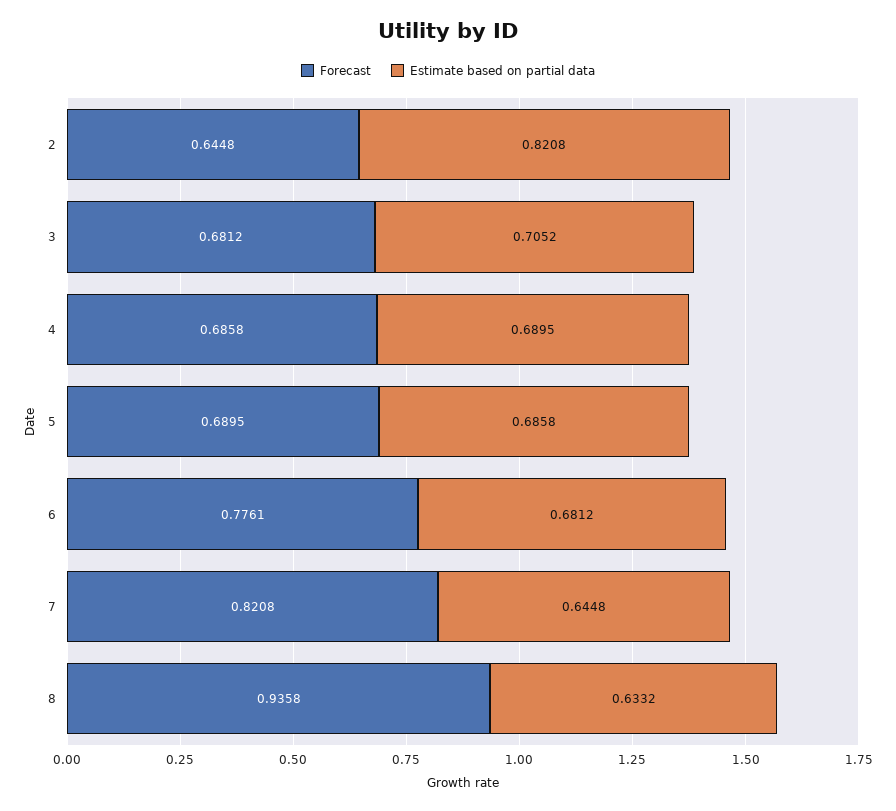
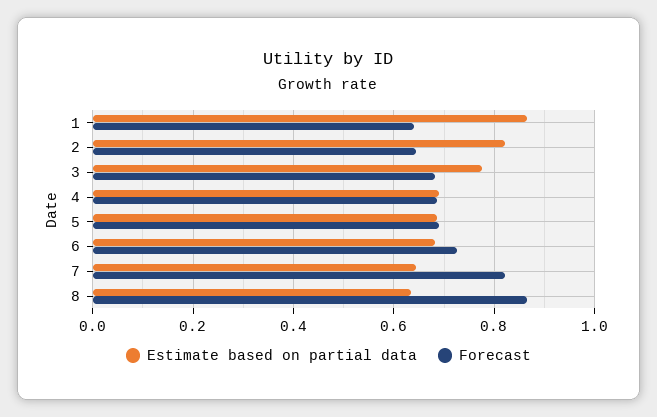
  {
    "Forecast": {
      "2": 0.6448,
      "3": 0.6812,
      "4": 0.6858,
      "5": 0.6895,
-     "6": 0.7761,
+     "6": 0.72,
      "7": 0.8208,
-     "8": 0.9358
+     "8": 0.86,
+     "1": 0.64
    },
    "Estimate based on partial data": {
      "2": 0.8208,
-     "3": 0.7052,
+     "3": 0.78,
      "4": 0.6895,
      "5": 0.6858,
      "6": 0.6812,
      "7": 0.6448,
-     "8": 0.6332
+     "8": 0.6332,
+     "1": 0.86
    }
  }

